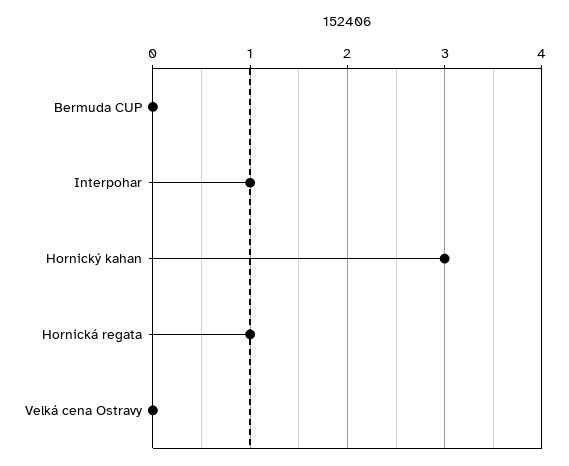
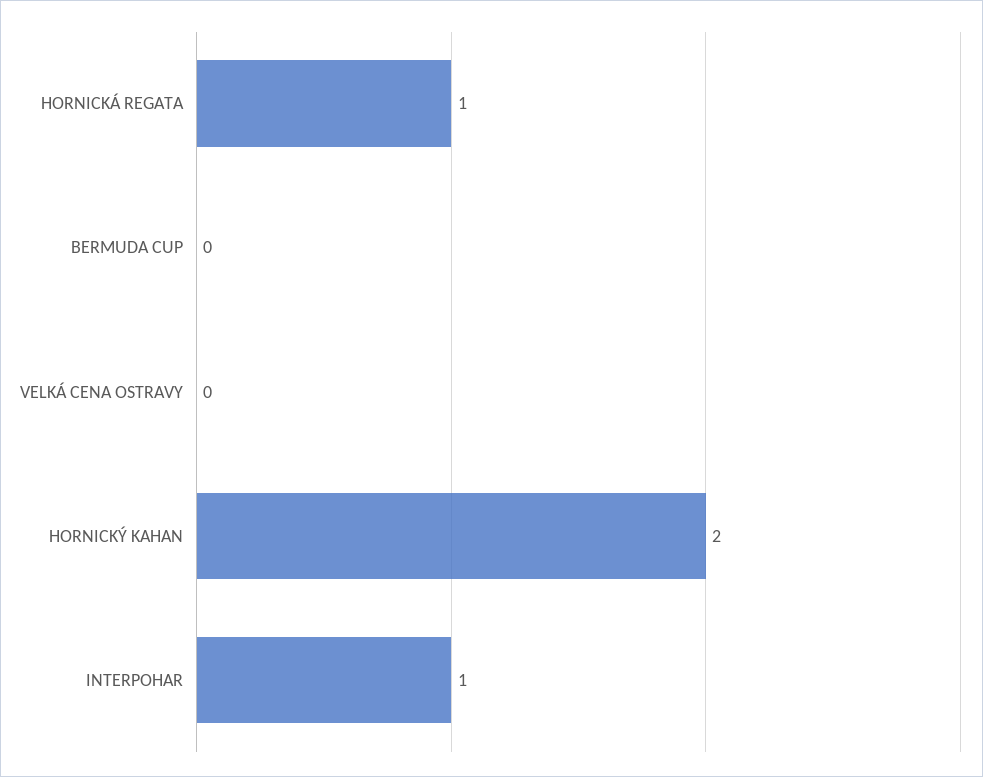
  {
    "Bermuda CUP": 0,
    "Interpohar": 1,
-   "Hornický kahan": 3,
+   "Hornický kahan": 2,
    "Hornická regata": 1,
    "Velká cena Ostravy": 0
  }

